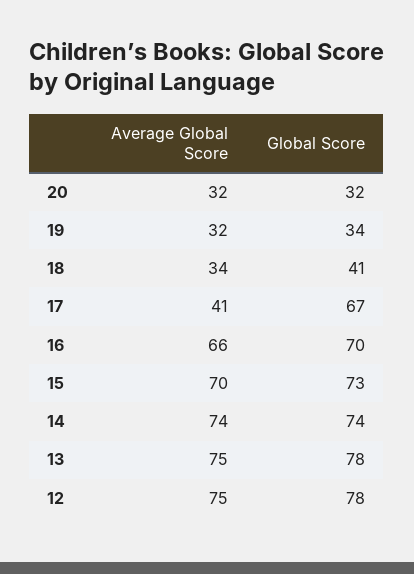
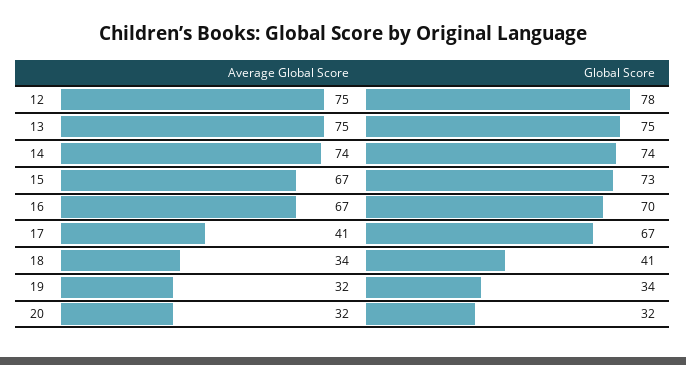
  {
    "Average Global Score": {
      "20": 32,
      "19": 32,
      "18": 34,
      "17": 41,
-     "16": 66,
+     "16": 67,
-     "15": 70,
+     "15": 67,
      "14": 74,
      "13": 75,
      "12": 75
    },
    "Global Score": {
      "20": 32,
      "19": 34,
      "18": 41,
      "17": 67,
      "16": 70,
      "15": 73,
      "14": 74,
-     "13": 78,
+     "13": 75,
      "12": 78
    }
  }

